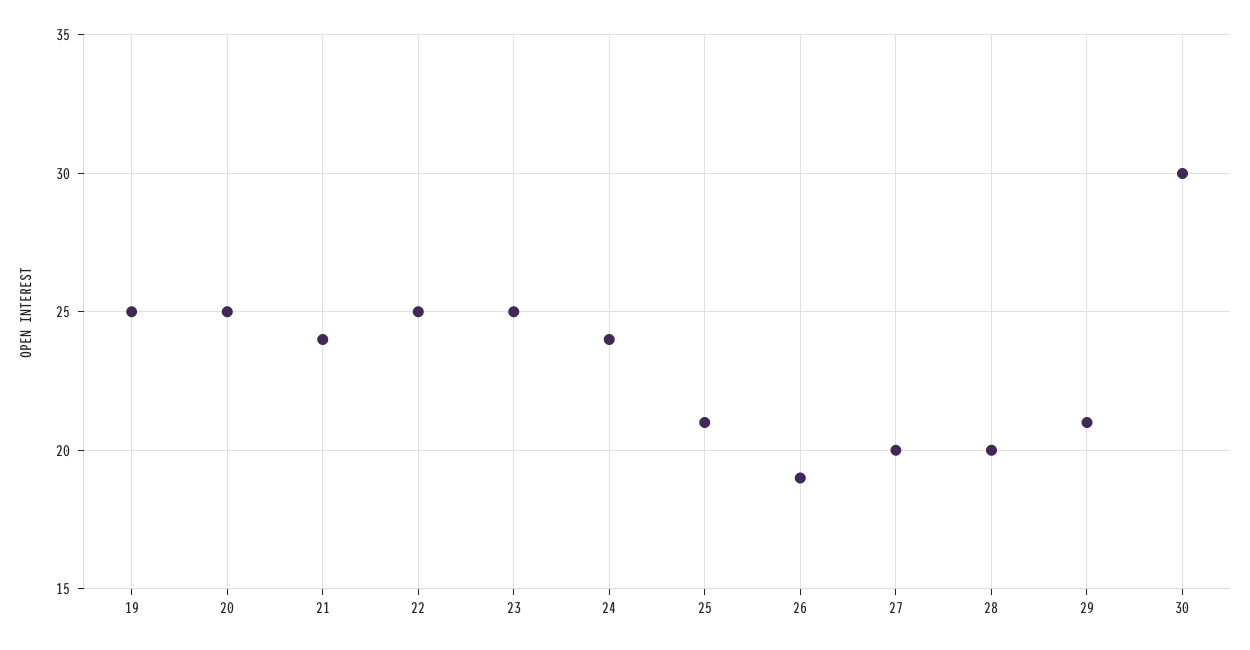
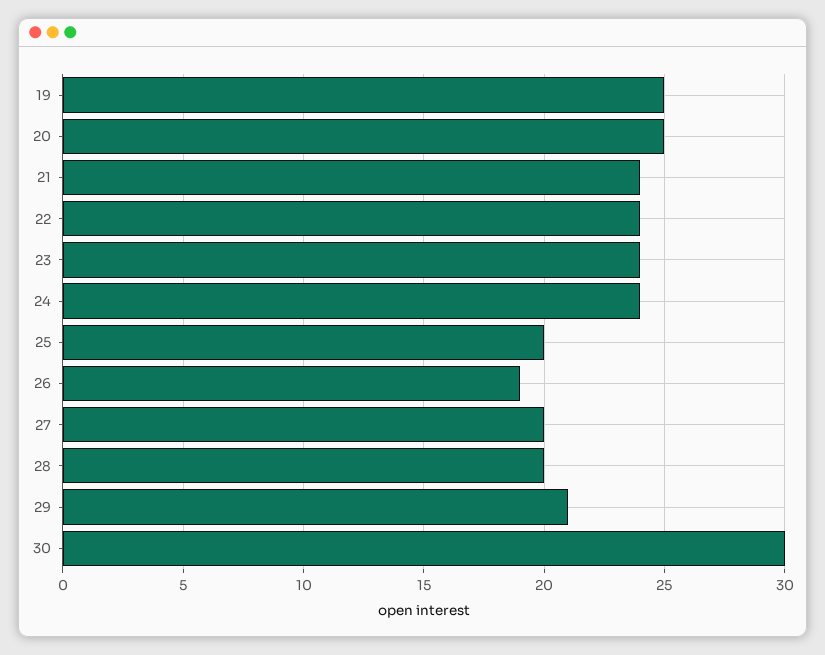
  {
    "19": 25,
    "20": 25,
    "21": 24,
-   "22": 25,
+   "22": 24,
-   "23": 25,
+   "23": 24,
    "24": 24,
-   "25": 21,
+   "25": 20,
    "26": 19,
    "27": 20,
    "28": 20,
    "29": 21,
    "30": 30
  }

